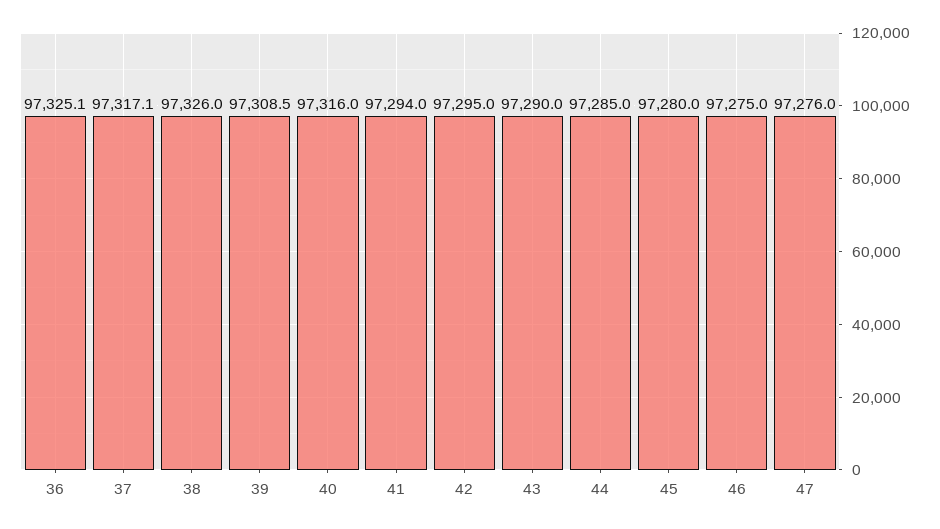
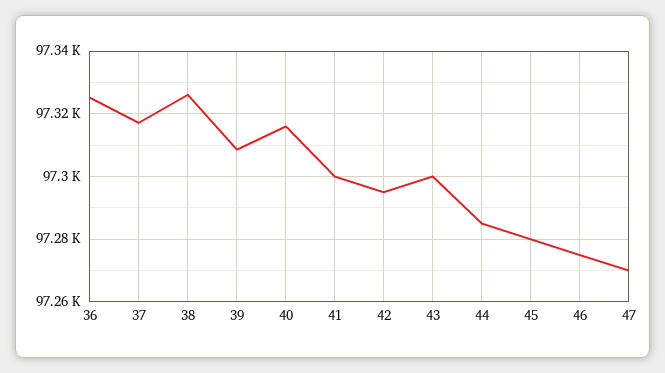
  {
    "36": 97325.1,
    "37": 97317.1,
    "38": 97326,
    "39": 97308.5,
    "40": 97316,
-   "41": 97294,
+   "41": 97300,
    "42": 97295,
-   "43": 97290,
+   "43": 97300,
    "44": 97285,
    "45": 97280,
    "46": 97275,
-   "47": 97276
+   "47": 97270
  }

